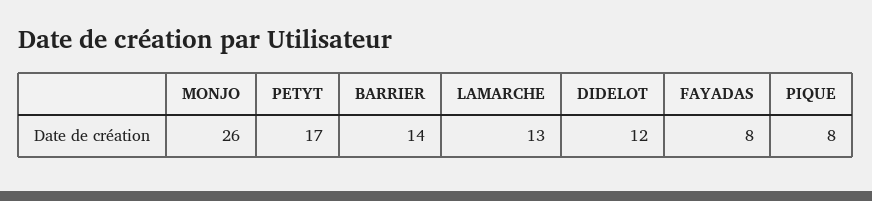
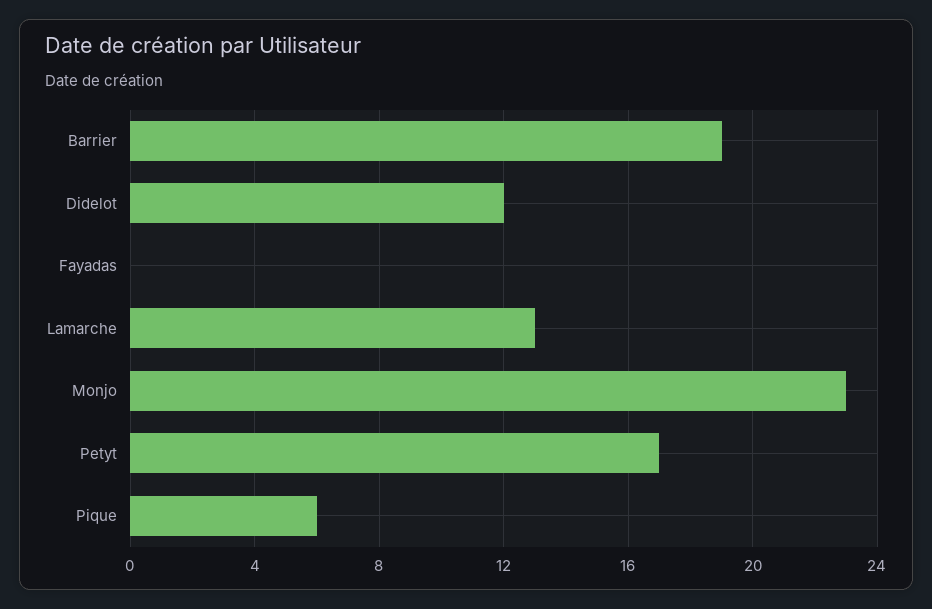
  {
-   "MONJO": 26,
+   "MONJO": 23,
    "PETYT": 17,
-   "BARRIER": 14,
+   "BARRIER": 19,
    "LAMARCHE": 13,
    "DIDELOT": 12,
-   "FAYADAS": 8,
+   "FAYADAS": 0,
-   "PIQUE": 8
+   "PIQUE": 6
  }

